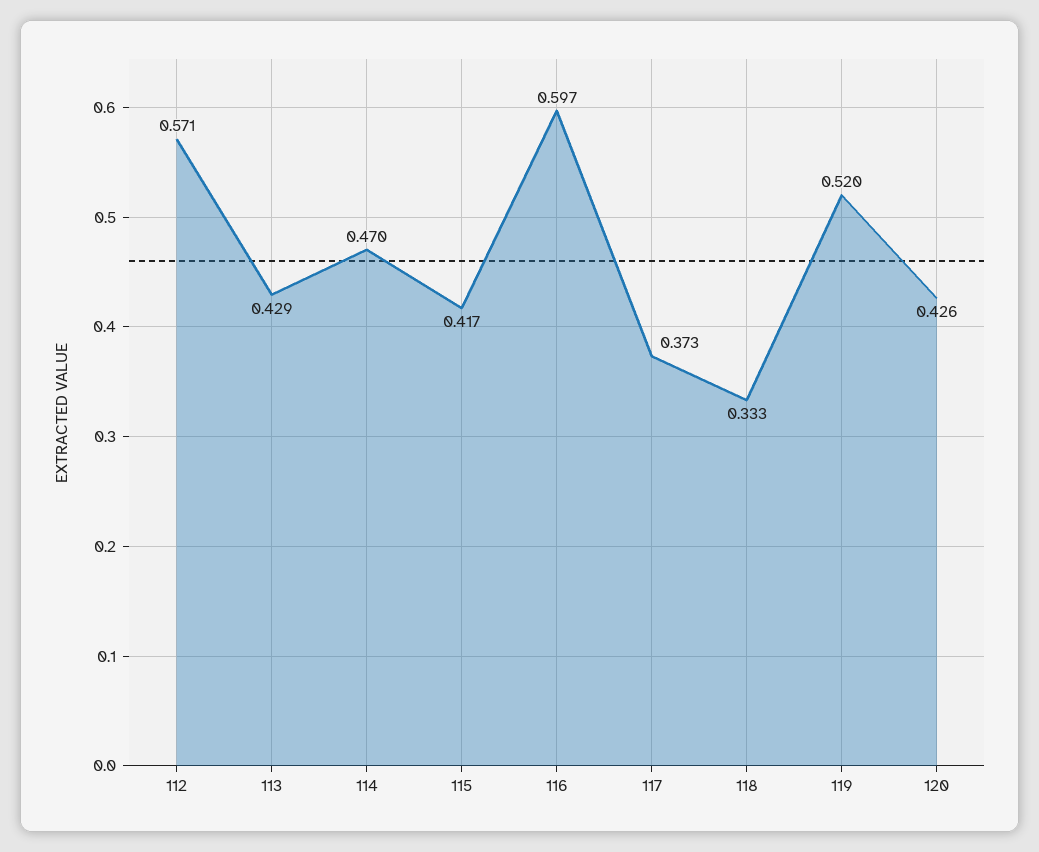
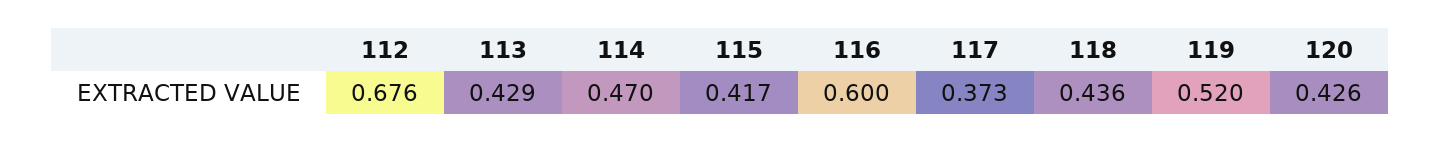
  {
-   "112": 0.571,
+   "112": 0.676,
    "113": 0.429,
    "114": 0.47,
    "115": 0.417,
-   "116": 0.597,
+   "116": 0.6,
    "117": 0.373,
-   "118": 0.333,
+   "118": 0.436,
    "119": 0.52,
    "120": 0.426
  }

